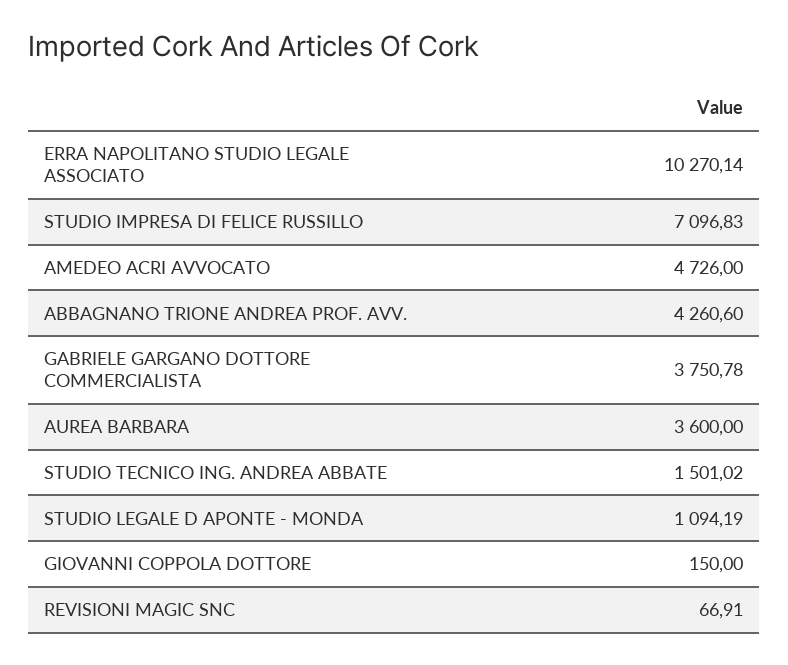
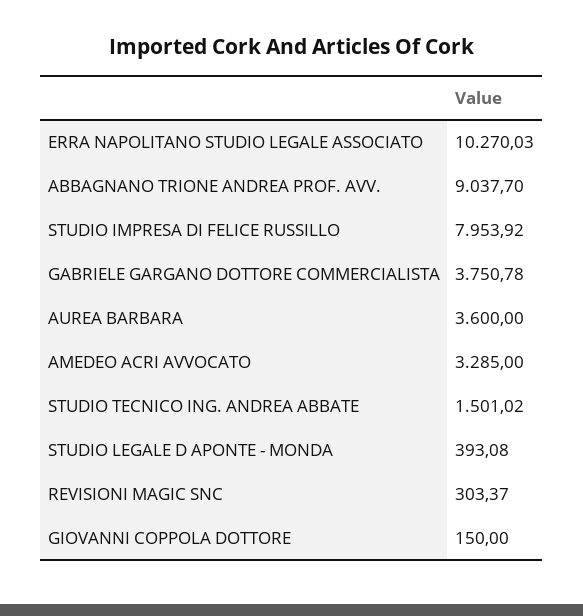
  {
-   "ERRA NAPOLITANO STUDIO LEGALE ASSOCIATO": 10270.14,
+   "ERRA NAPOLITANO STUDIO LEGALE ASSOCIATO": 10270.03,
-   "STUDIO IMPRESA DI FELICE RUSSILLO": 7096.83,
+   "STUDIO IMPRESA DI FELICE RUSSILLO": 7953.92,
-   "AMEDEO ACRI AVVOCATO": 4726,
+   "AMEDEO ACRI AVVOCATO": 3285,
-   "ABBAGNANO TRIONE ANDREA PROF. AVV.": 4260.6,
+   "ABBAGNANO TRIONE ANDREA PROF. AVV.": 9037.7,
    "GABRIELE GARGANO DOTTORE COMMERCIALISTA": 3750.78,
    "AUREA BARBARA": 3600,
    "STUDIO TECNICO ING. ANDREA ABBATE": 1501.02,
-   "STUDIO LEGALE D APONTE - MONDA": 1094.19,
+   "STUDIO LEGALE D APONTE - MONDA": 393.08,
    "GIOVANNI COPPOLA DOTTORE": 150,
-   "REVISIONI MAGIC SNC": 66.91
+   "REVISIONI MAGIC SNC": 303.37
  }

